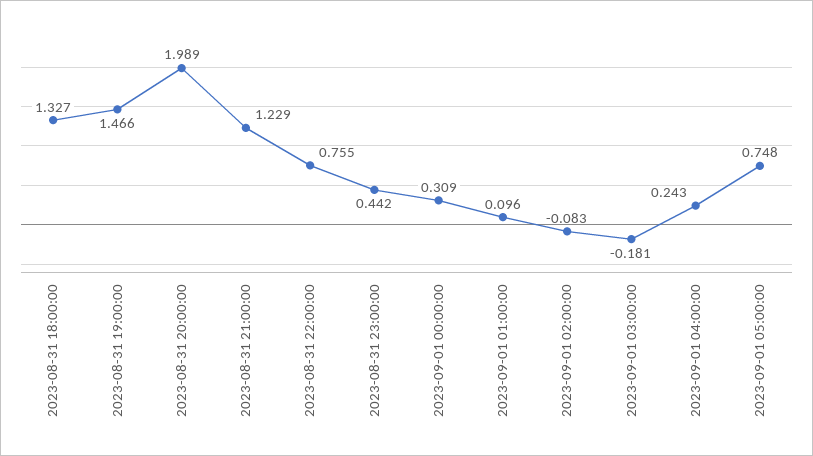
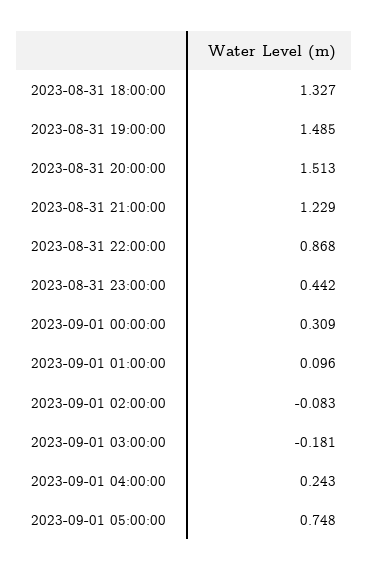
  {
    "2023-08-31 18:00:00": 1.327,
-   "2023-08-31 19:00:00": 1.466,
+   "2023-08-31 19:00:00": 1.485,
-   "2023-08-31 20:00:00": 1.989,
+   "2023-08-31 20:00:00": 1.513,
    "2023-08-31 21:00:00": 1.229,
-   "2023-08-31 22:00:00": 0.755,
+   "2023-08-31 22:00:00": 0.868,
    "2023-08-31 23:00:00": 0.442,
    "2023-09-01 00:00:00": 0.309,
    "2023-09-01 01:00:00": 0.096,
    "2023-09-01 02:00:00": -0.083,
    "2023-09-01 03:00:00": -0.181,
    "2023-09-01 04:00:00": 0.243,
    "2023-09-01 05:00:00": 0.748
  }

